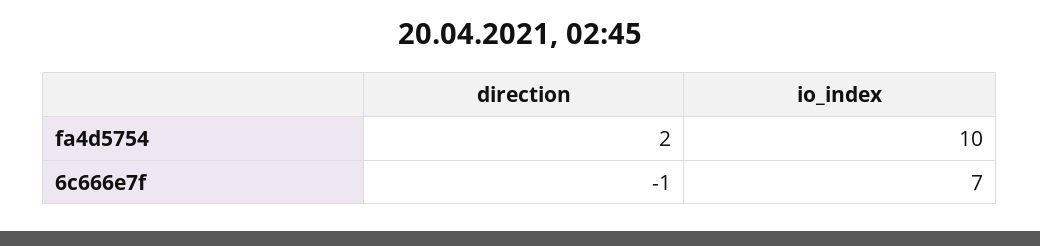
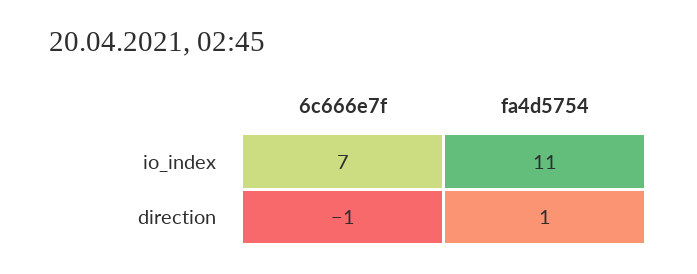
  {
    "direction": {
-     "fa4d5754": 2,
+     "fa4d5754": 1,
      "6c666e7f": -1
    },
    "io_index": {
-     "fa4d5754": 10,
+     "fa4d5754": 11,
      "6c666e7f": 7
    }
  }

